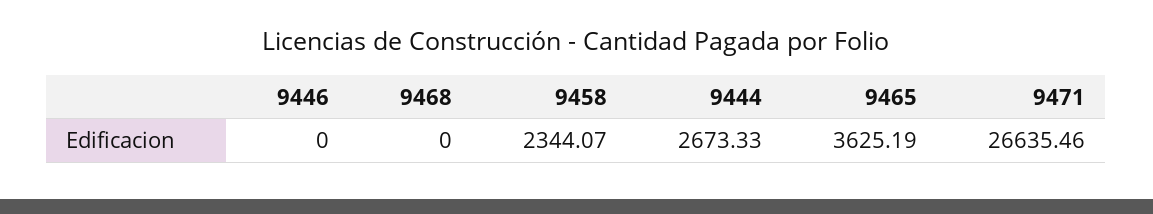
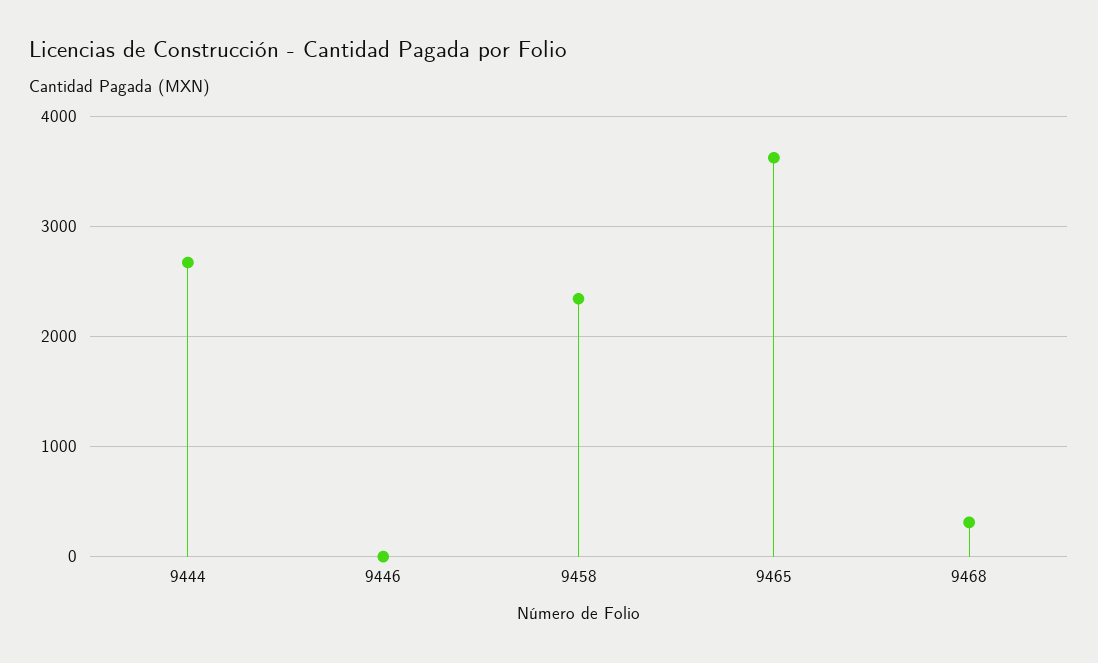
  {
    "9446": 0,
-   "9468": 0,
+   "9468": 300,
    "9458": 2344.07,
    "9444": 2673.33,
-   "9465": 3625.19,
+   "9465": 3625.19
-   "9471": 26635.46
  }

